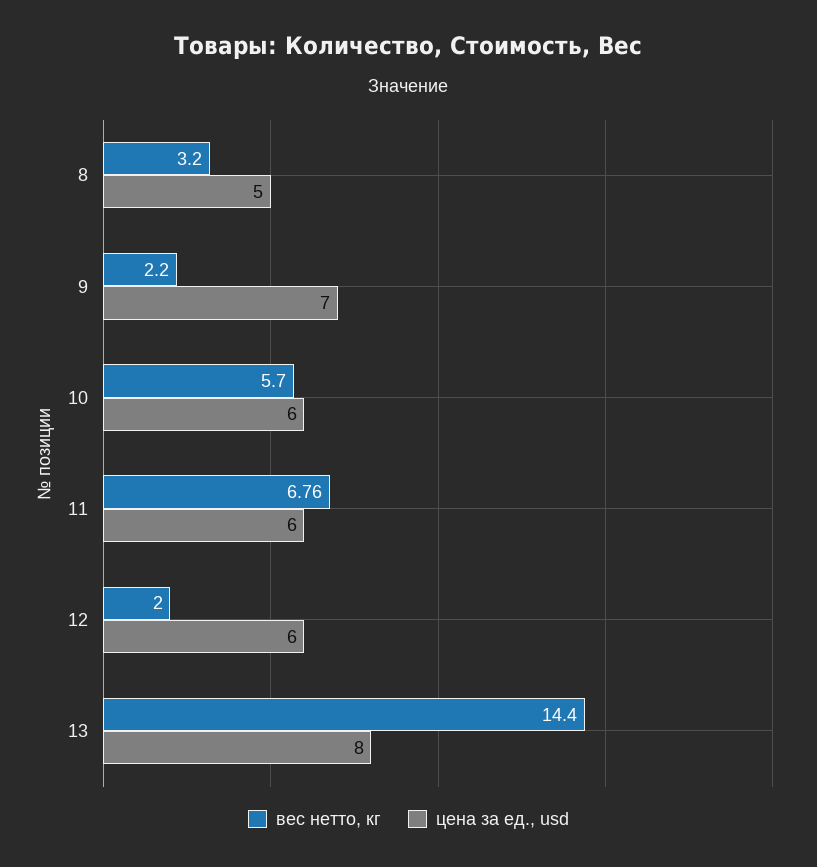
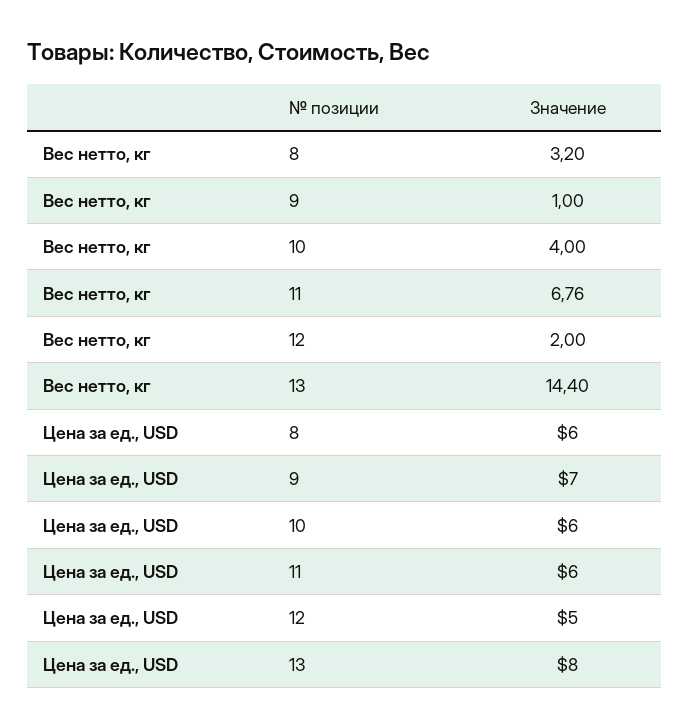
  {
    "вес нетто, кг": {
      "8": 3.2,
-     "9": 2.2,
+     "9": 1,
-     "10": 5.7,
+     "10": 4,
      "11": 6.76,
      "12": 2,
      "13": 14.4
    },
    "цена за ед., usd": {
-     "8": 5,
+     "8": 6,
      "9": 7,
      "10": 6,
      "11": 6,
-     "12": 6,
+     "12": 5,
      "13": 8
    }
  }

